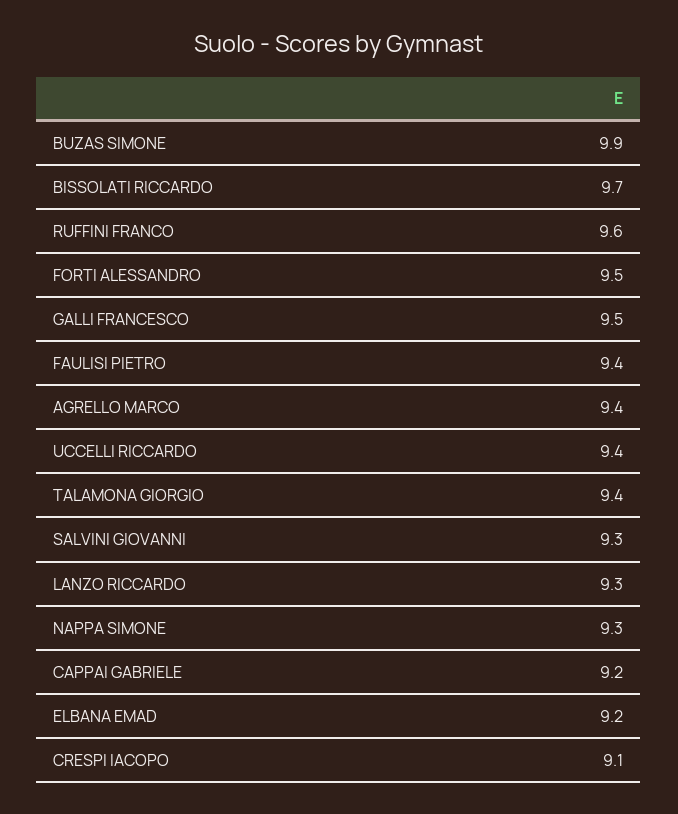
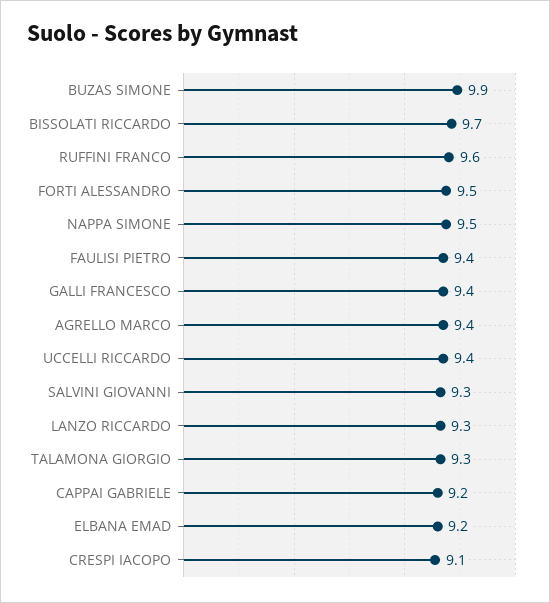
  {
    "BUZAS SIMONE": 9.9,
    "BISSOLATI RICCARDO": 9.7,
    "RUFFINI FRANCO": 9.6,
    "FORTI ALESSANDRO": 9.5,
-   "GALLI FRANCESCO": 9.5,
+   "GALLI FRANCESCO": 9.4,
    "FAULISI PIETRO": 9.4,
    "AGRELLO MARCO": 9.4,
    "UCCELLI RICCARDO": 9.4,
-   "TALAMONA GIORGIO": 9.4,
+   "TALAMONA GIORGIO": 9.3,
    "SALVINI GIOVANNI": 9.3,
    "LANZO RICCARDO": 9.3,
-   "NAPPA SIMONE": 9.3,
+   "NAPPA SIMONE": 9.5,
    "CAPPAI GABRIELE": 9.2,
    "ELBANA EMAD": 9.2,
    "CRESPI IACOPO": 9.1
  }

